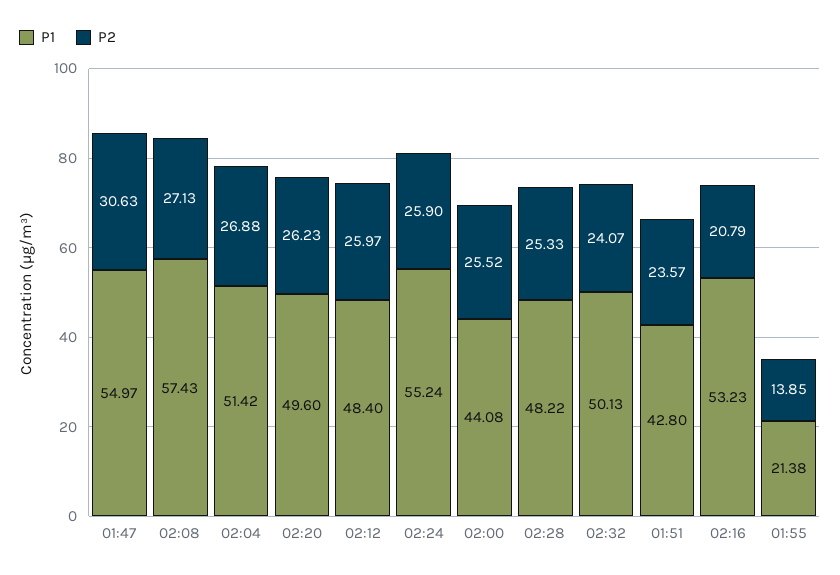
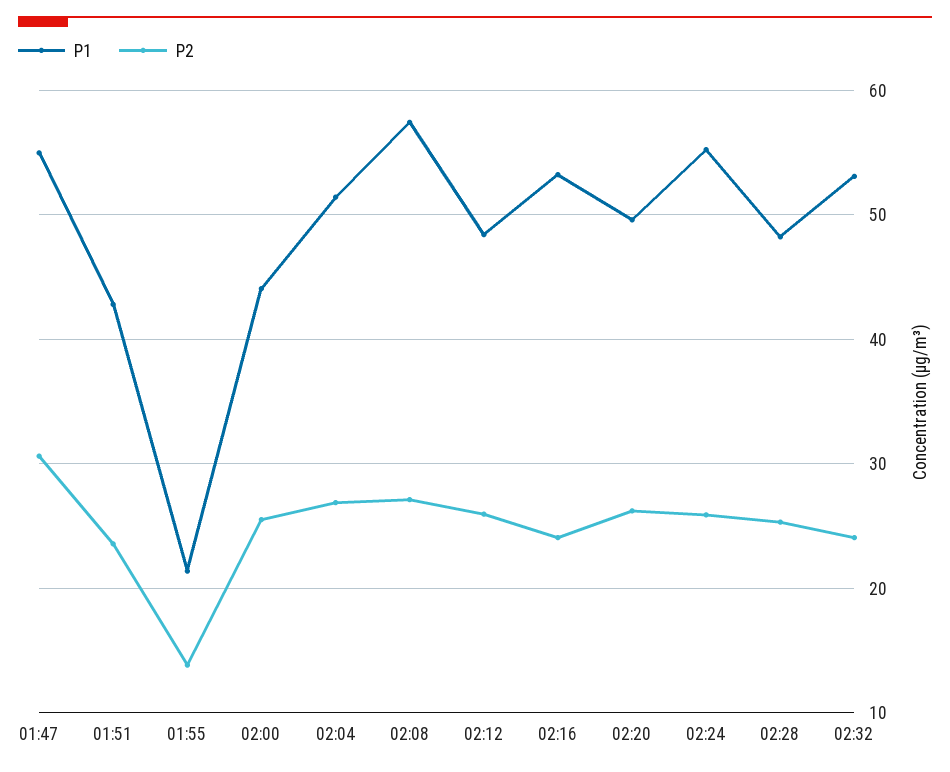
  {
    "P1": {
      "01:47": 54.97,
      "02:08": 57.43,
      "02:04": 51.42,
      "02:20": 49.6,
      "02:12": 48.4,
      "02:24": 55.24,
      "02:00": 44.08,
      "02:28": 48.22,
-     "02:32": 50.13,
+     "02:32": 53,
      "01:51": 42.8,
      "02:16": 53.23,
      "01:55": 21.38
    },
    "P2": {
      "01:47": 30.63,
      "02:08": 27.13,
      "02:04": 26.88,
      "02:20": 26.23,
      "02:12": 25.97,
      "02:24": 25.9,
      "02:00": 25.52,
      "02:28": 25.33,
      "02:32": 24.07,
      "01:51": 23.57,
-     "02:16": 20.79,
+     "02:16": 24,
      "01:55": 13.85
    }
  }

